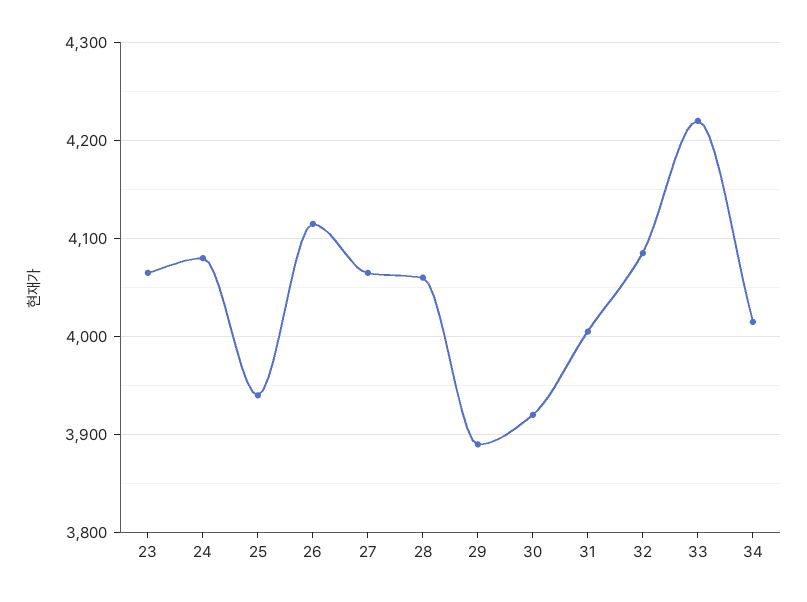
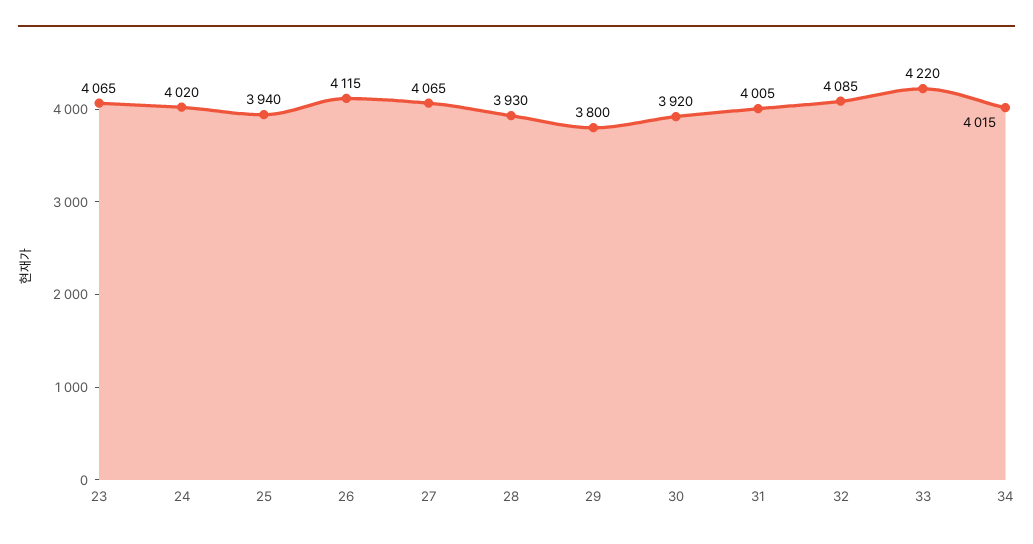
  {
    "23": 4065,
-   "24": 4080,
+   "24": 4020,
    "25": 3940,
    "26": 4115,
    "27": 4065,
-   "28": 4060,
+   "28": 3930,
-   "29": 3890,
+   "29": 3800,
    "30": 3920,
    "31": 4005,
    "32": 4085,
    "33": 4220,
    "34": 4015
  }

